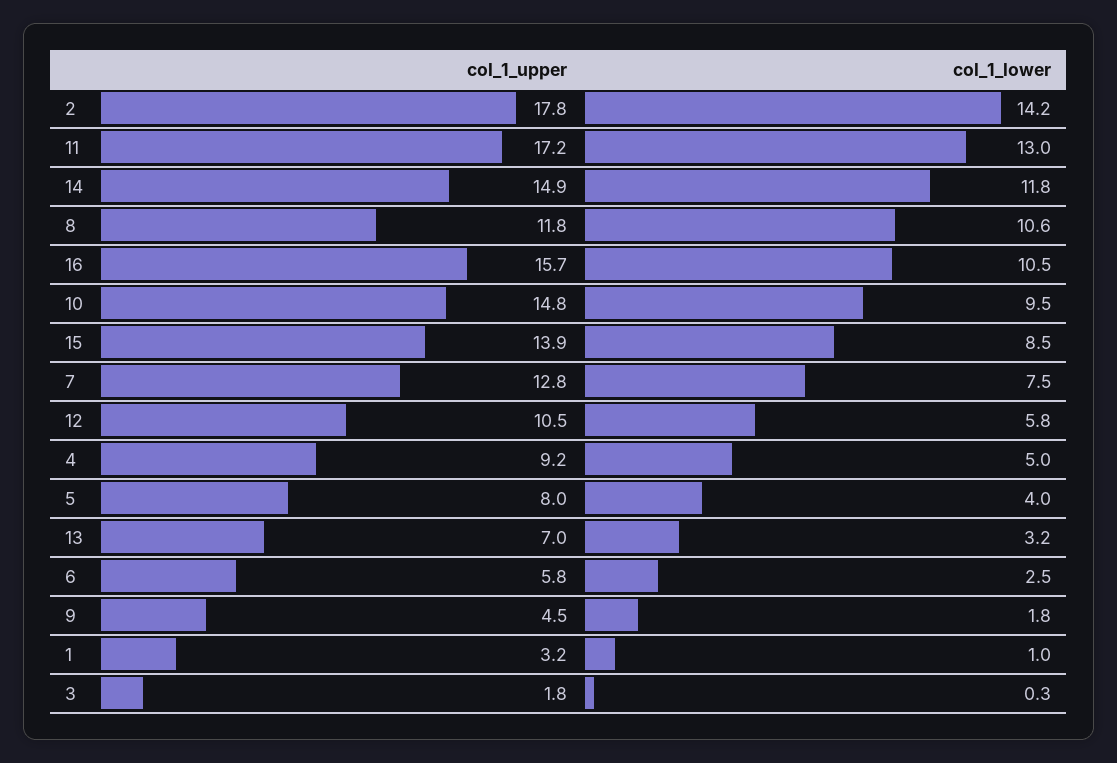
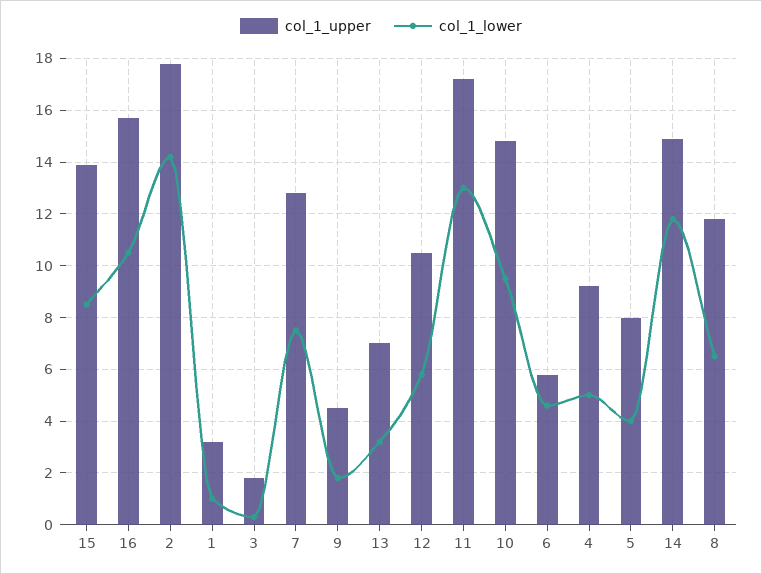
  {
    "col_1_upper": {
      "2": 17.8,
      "11": 17.2,
      "14": 14.9,
      "8": 11.8,
      "16": 15.7,
      "10": 14.8,
      "15": 13.9,
      "7": 12.8,
      "12": 10.5,
      "4": 9.2,
      "5": 8,
      "13": 7,
      "6": 5.8,
      "9": 4.5,
      "1": 3.2,
      "3": 1.8
    },
    "col_1_lower": {
      "2": 14.2,
      "11": 13,
      "14": 11.8,
-     "8": 10.6,
+     "8": 6.5,
      "16": 10.5,
      "10": 9.5,
      "15": 8.5,
      "7": 7.5,
      "12": 5.8,
      "4": 5,
      "5": 4,
      "13": 3.2,
-     "6": 2.5,
+     "6": 4.5,
      "9": 1.8,
      "1": 1,
      "3": 0.3
    }
  }

